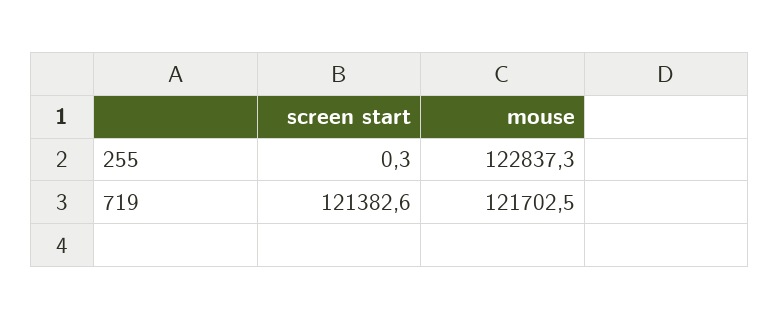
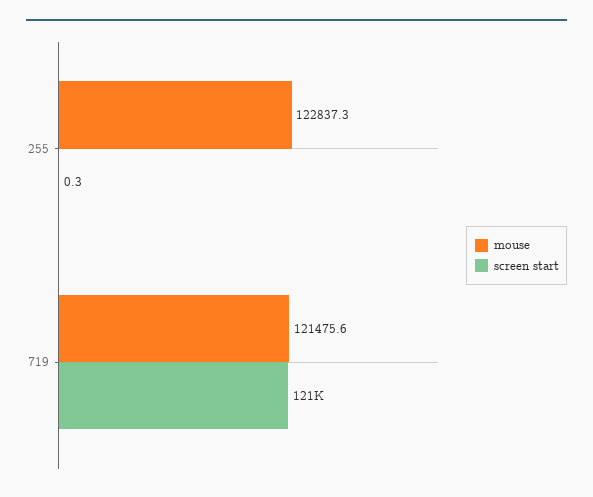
  {
    "screen start": {
      "255": 0.3,
      "719": 121382.6
    },
    "mouse": {
      "255": 122837.3,
-     "719": 121702.5
+     "719": 121475.6
    }
  }

